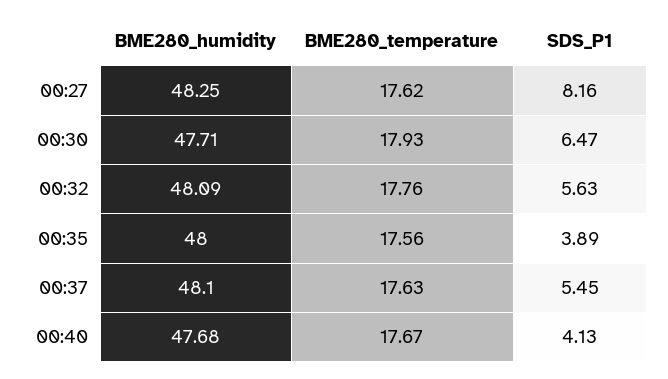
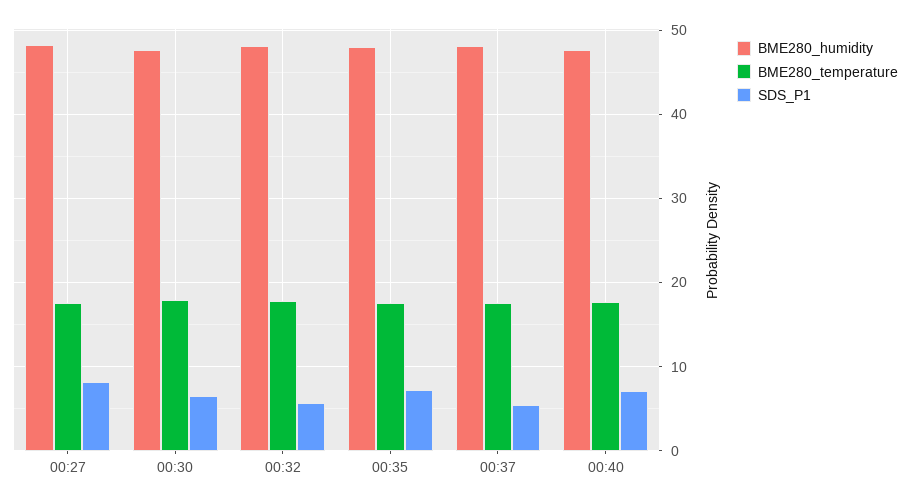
  {
    "BME280_humidity": {
      "00:27": 48.25,
      "00:30": 47.71,
      "00:32": 48.09,
      "00:35": 48,
      "00:37": 48.1,
      "00:40": 47.68
    },
    "BME280_temperature": {
      "00:27": 17.62,
      "00:30": 17.93,
      "00:32": 17.76,
      "00:35": 17.56,
      "00:37": 17.63,
      "00:40": 17.67
    },
    "SDS_P1": {
      "00:27": 8.16,
      "00:30": 6.47,
      "00:32": 5.63,
-     "00:35": 3.89,
+     "00:35": 7,
      "00:37": 5.45,
-     "00:40": 4.13
+     "00:40": 7
    }
  }

